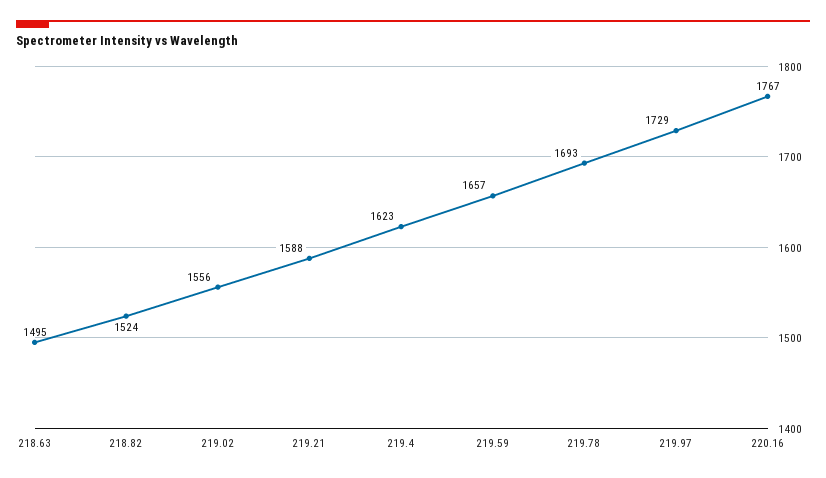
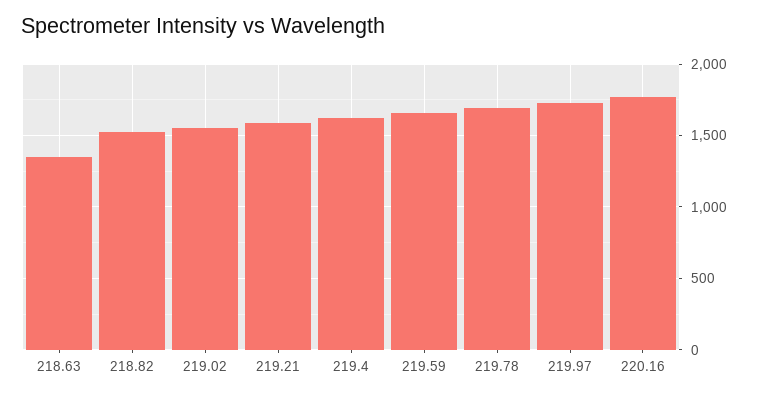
  {
-   "218.63": 1495,
+   "218.63": 1350,
    "218.82": 1524,
    "219.02": 1556,
    "219.21": 1588,
    "219.4": 1623,
    "219.59": 1657,
    "219.78": 1693,
    "219.97": 1729,
    "220.16": 1767
  }

